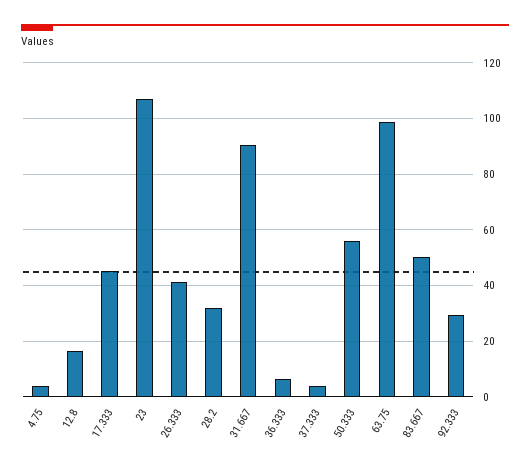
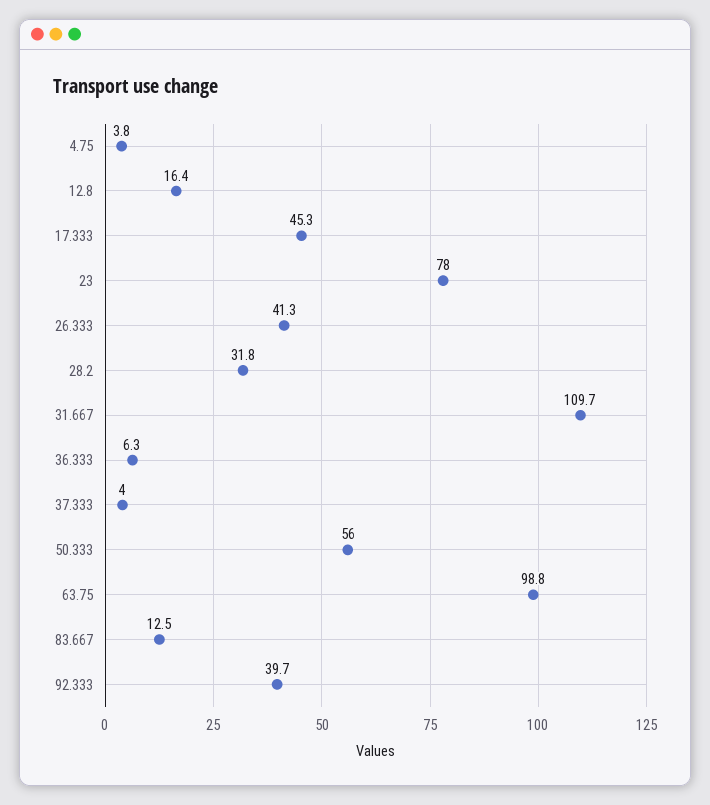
  {
    "4.75": 3.8,
    "12.8": 16.4,
    "17.333": 45.3,
-   "23": 107.5,
+   "23": 78,
    "26.333": 41.3,
    "28.2": 31.8,
-   "31.667": 90,
+   "31.667": 109.7,
    "36.333": 6.3,
    "37.333": 4,
    "50.333": 56,
    "63.75": 98.8,
-   "83.667": 50,
+   "83.667": 12.5,
-   "92.333": 30
+   "92.333": 39.7
  }

